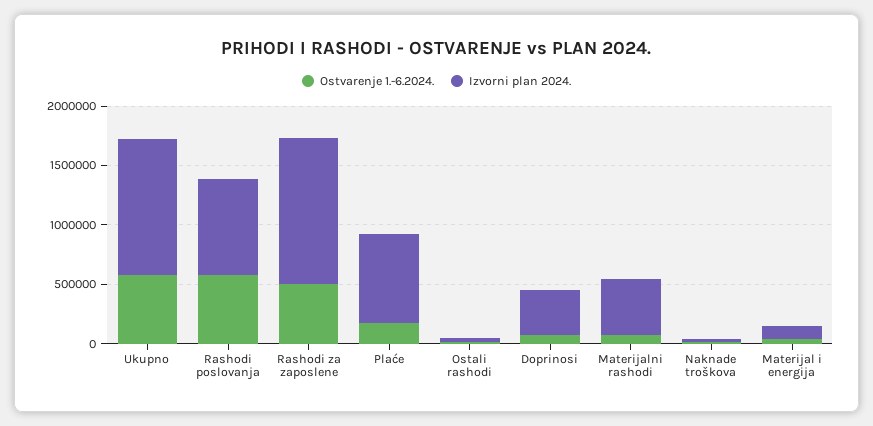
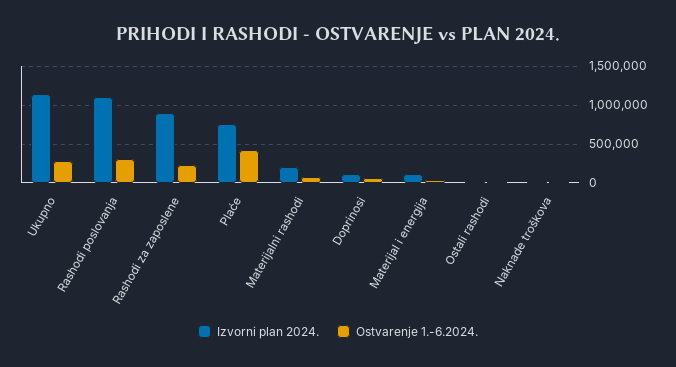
  {
    "Ostvarenje 1.-6.2024.": {
-     "Ukupno": 600000,
+     "Ukupno": 300000,
-     "Rashodi poslovanja": 600000,
+     "Rashodi poslovanja": 300000,
-     "Rashodi za zaposlene": 500000,
+     "Rashodi za zaposlene": 200000,
-     "Plaće": 200000,
+     "Plaće": 400000,
      "Ostali rashodi": 0,
      "Doprinosi": 100000,
      "Materijalni rashodi": 100000,
      "Naknade troškova": 0,
      "Materijal i energija": 0
    },
    "Izvorni plan 2024.": {
      "Ukupno": 1100000,
-     "Rashodi poslovanja": 800000,
+     "Rashodi poslovanja": 1100000,
-     "Rashodi za zaposlene": 1200000,
+     "Rashodi za zaposlene": 900000,
      "Plaće": 800000,
      "Ostali rashodi": 0,
-     "Doprinosi": 400000,
+     "Doprinosi": 100000,
-     "Materijalni rashodi": 500000,
+     "Materijalni rashodi": 200000,
      "Naknade troškova": 0,
      "Materijal i energija": 100000
    }
  }

